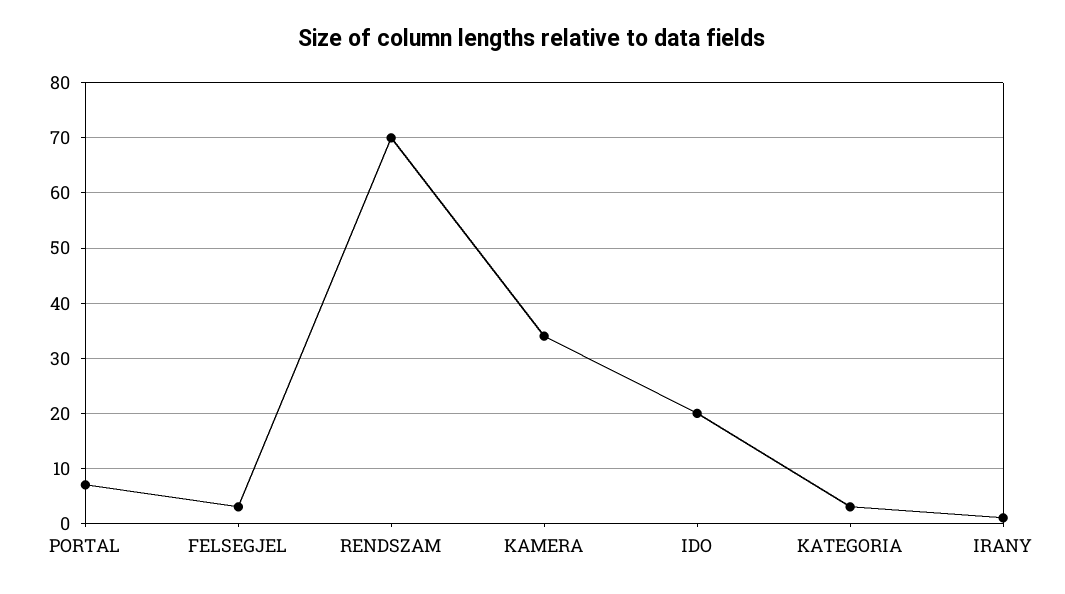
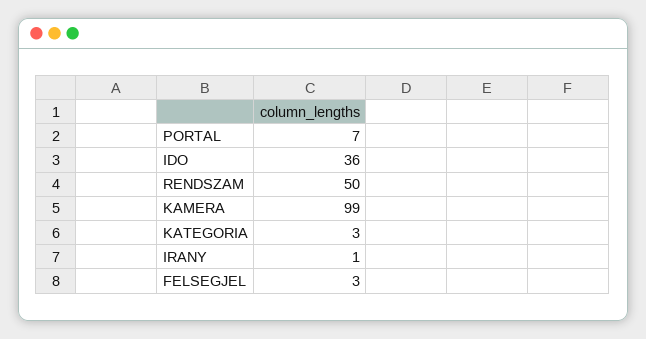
  {
    "PORTAL": 7,
    "FELSEGJEL": 3,
-   "RENDSZAM": 70,
+   "RENDSZAM": 50,
-   "KAMERA": 35,
+   "KAMERA": 99,
-   "IDO": 20,
+   "IDO": 36,
    "KATEGORIA": 3,
    "IRANY": 1
  }

